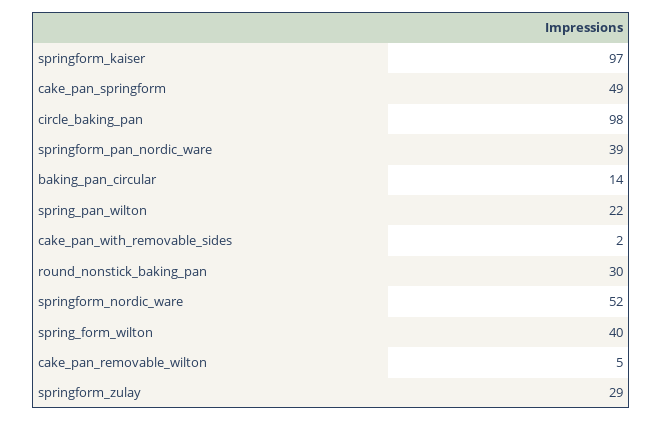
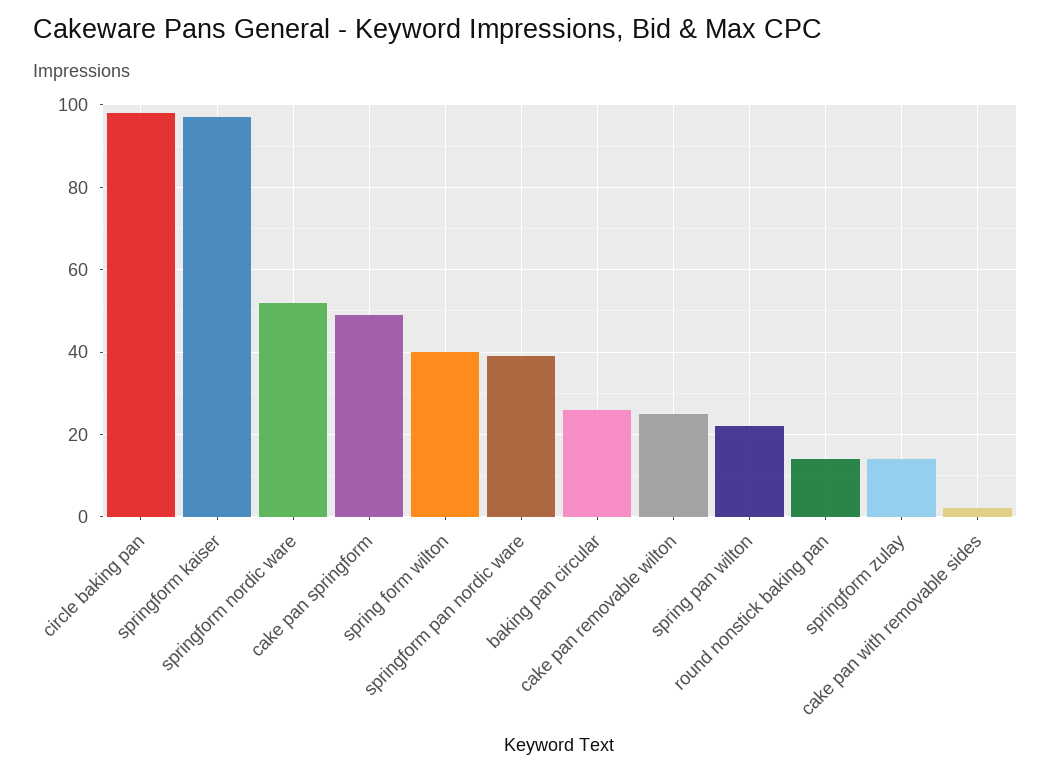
  {
    "springform_kaiser": 97,
    "cake_pan_springform": 49,
    "circle_baking_pan": 98,
    "springform_pan_nordic_ware": 39,
-   "baking_pan_circular": 14,
+   "baking_pan_circular": 25,
    "spring_pan_wilton": 22,
    "cake_pan_with_removable_sides": 2,
-   "round_nonstick_baking_pan": 30,
+   "round_nonstick_baking_pan": 15,
    "springform_nordic_ware": 52,
    "spring_form_wilton": 40,
-   "cake_pan_removable_wilton": 5,
+   "cake_pan_removable_wilton": 25,
-   "springform_zulay": 29
+   "springform_zulay": 15
  }

